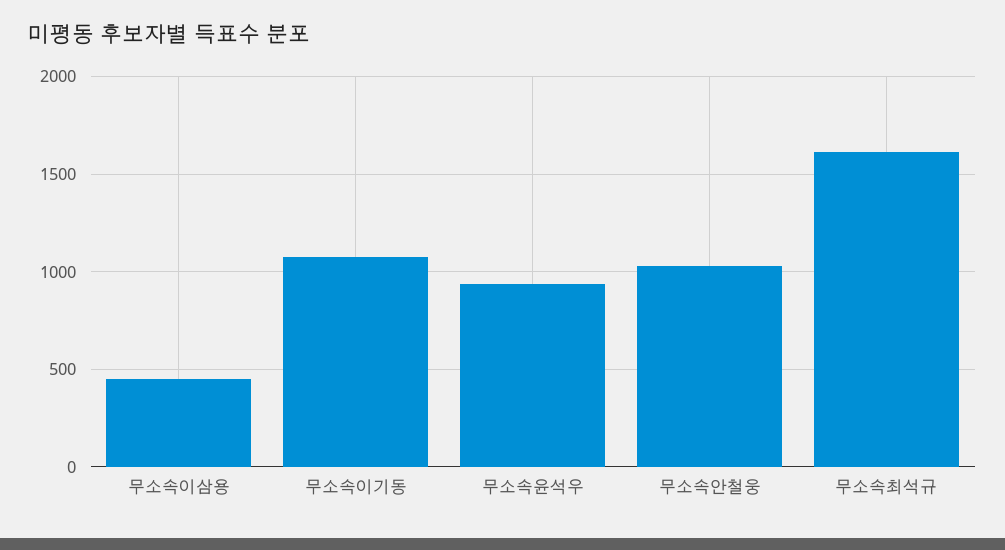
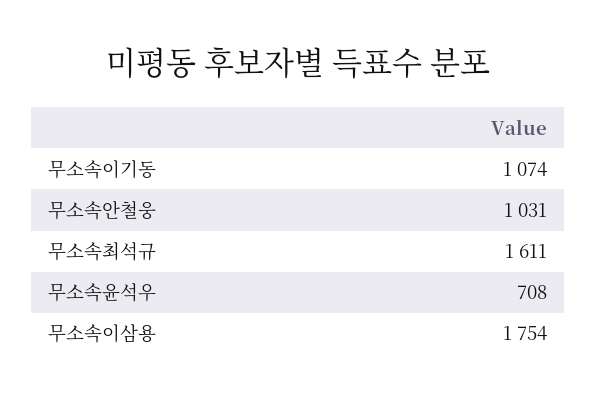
  {
-   "무소속이삼용": 450,
+   "무소속이삼용": 1754,
    "무소속이기동": 1074,
-   "무소속윤석우": 950,
+   "무소속윤석우": 708,
    "무소속안철웅": 1031,
    "무소속최석규": 1611
  }

